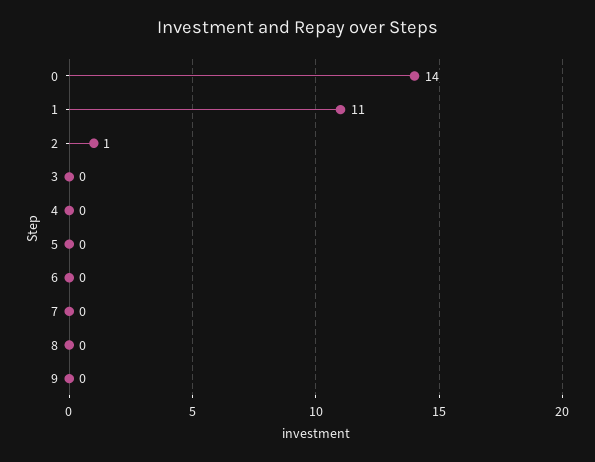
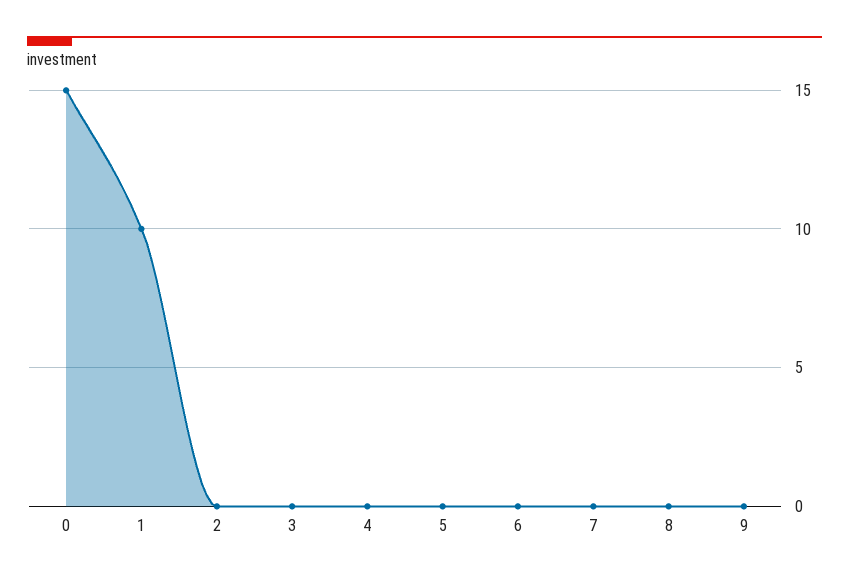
  {
-   "0": 14,
+   "0": 15,
-   "1": 11,
+   "1": 10,
-   "2": 1,
+   "2": 0,
    "3": 0,
    "4": 0,
    "5": 0,
    "6": 0,
    "7": 0,
    "8": 0,
    "9": 0
  }

